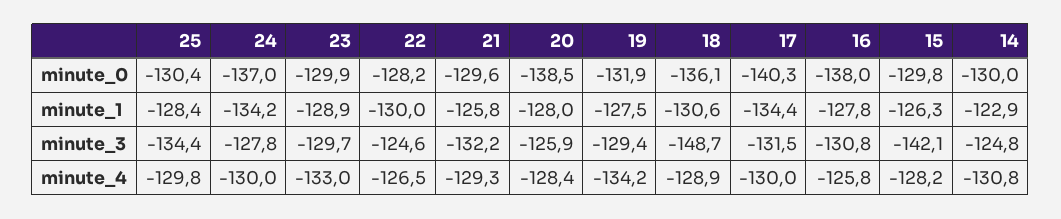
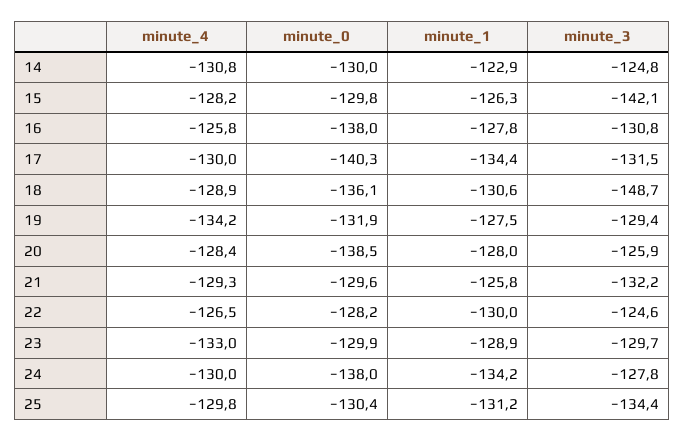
  {
    "25": {
      "minute_0": -130.4,
-     "minute_1": -128.4,
+     "minute_1": -131.2,
      "minute_3": -134.4,
      "minute_4": -129.8
    },
    "24": {
-     "minute_0": -137,
+     "minute_0": -138,
      "minute_1": -134.2,
      "minute_3": -127.8,
      "minute_4": -130
    },
    "23": {
      "minute_0": -129.9,
      "minute_1": -128.9,
      "minute_3": -129.7,
      "minute_4": -133
    },
    "22": {
      "minute_0": -128.2,
      "minute_1": -130,
      "minute_3": -124.6,
      "minute_4": -126.5
    },
    "21": {
      "minute_0": -129.6,
      "minute_1": -125.8,
      "minute_3": -132.2,
      "minute_4": -129.3
    },
    "20": {
      "minute_0": -138.5,
      "minute_1": -128,
      "minute_3": -125.9,
      "minute_4": -128.4
    },
    "19": {
      "minute_0": -131.9,
      "minute_1": -127.5,
      "minute_3": -129.4,
      "minute_4": -134.2
    },
    "18": {
      "minute_0": -136.1,
      "minute_1": -130.6,
      "minute_3": -148.7,
      "minute_4": -128.9
    },
    "17": {
      "minute_0": -140.3,
      "minute_1": -134.4,
      "minute_3": -131.5,
      "minute_4": -130
    },
    "16": {
      "minute_0": -138,
      "minute_1": -127.8,
      "minute_3": -130.8,
      "minute_4": -125.8
    },
    "15": {
      "minute_0": -129.8,
      "minute_1": -126.3,
      "minute_3": -142.1,
      "minute_4": -128.2
    },
    "14": {
      "minute_0": -130,
      "minute_1": -122.9,
      "minute_3": -124.8,
      "minute_4": -130.8
    }
  }

